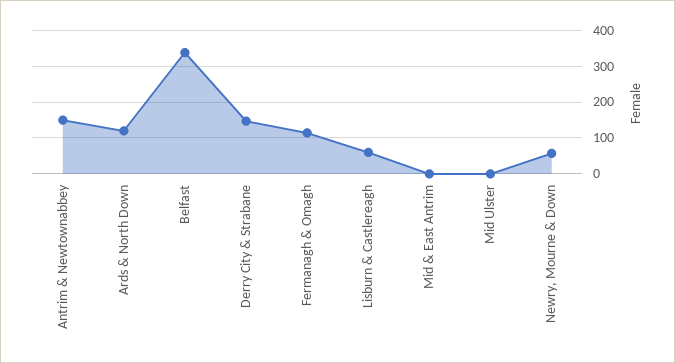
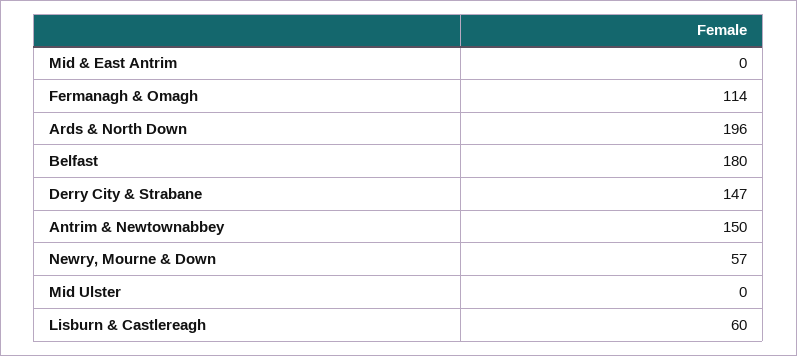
  {
    "Antrim & Newtownabbey": 150,
-   "Ards & North Down": 120,
+   "Ards & North Down": 196,
-   "Belfast": 340,
+   "Belfast": 180,
    "Derry City & Strabane": 147,
    "Fermanagh & Omagh": 114,
    "Lisburn & Castlereagh": 60,
    "Mid & East Antrim": 0,
    "Mid Ulster": 0,
    "Newry, Mourne & Down": 57
  }

